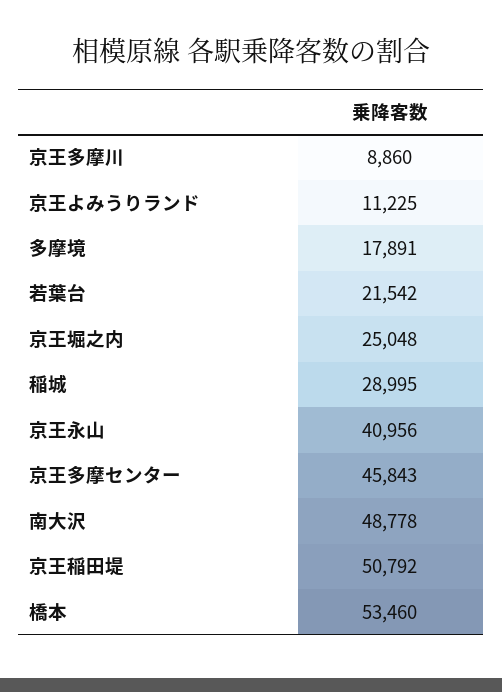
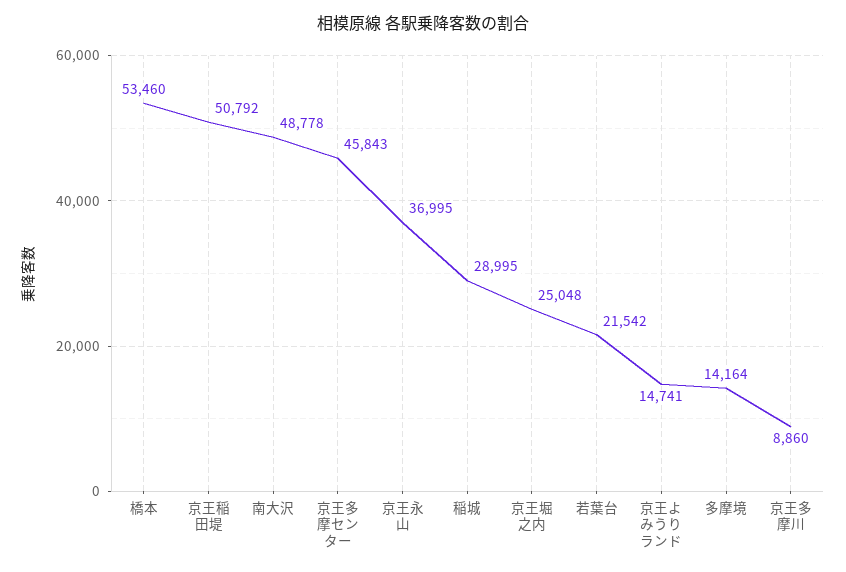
  {
    "京王多摩川": 8860,
-   "京王よみうりランド": 11225,
+   "京王よみうりランド": 14741,
-   "多摩境": 17891,
+   "多摩境": 14164,
    "若葉台": 21542,
    "京王堀之内": 25048,
    "稲城": 28995,
-   "京王永山": 40956,
+   "京王永山": 36995,
    "京王多摩センター": 45843,
    "南大沢": 48778,
    "京王稲田堤": 50792,
    "橋本": 53460
  }

